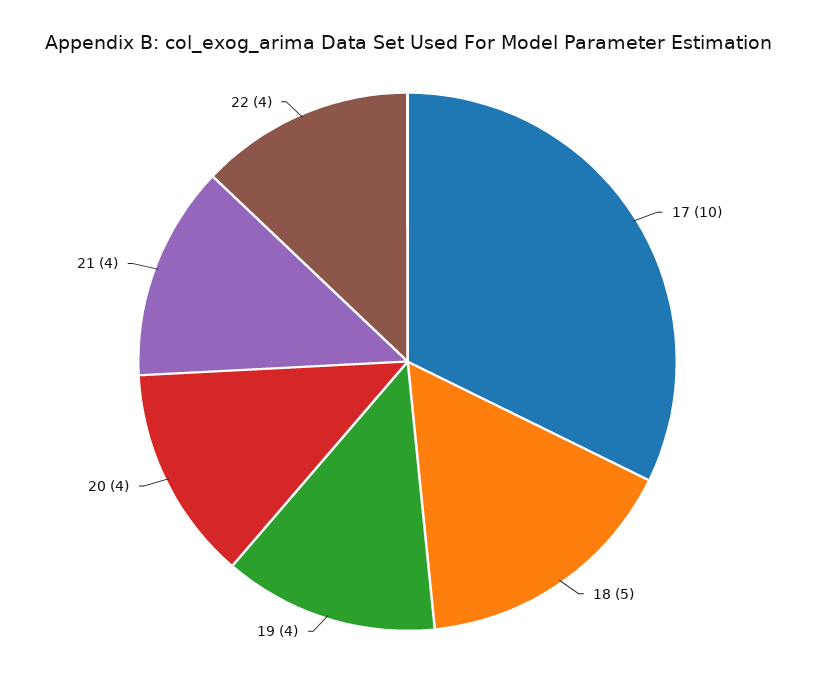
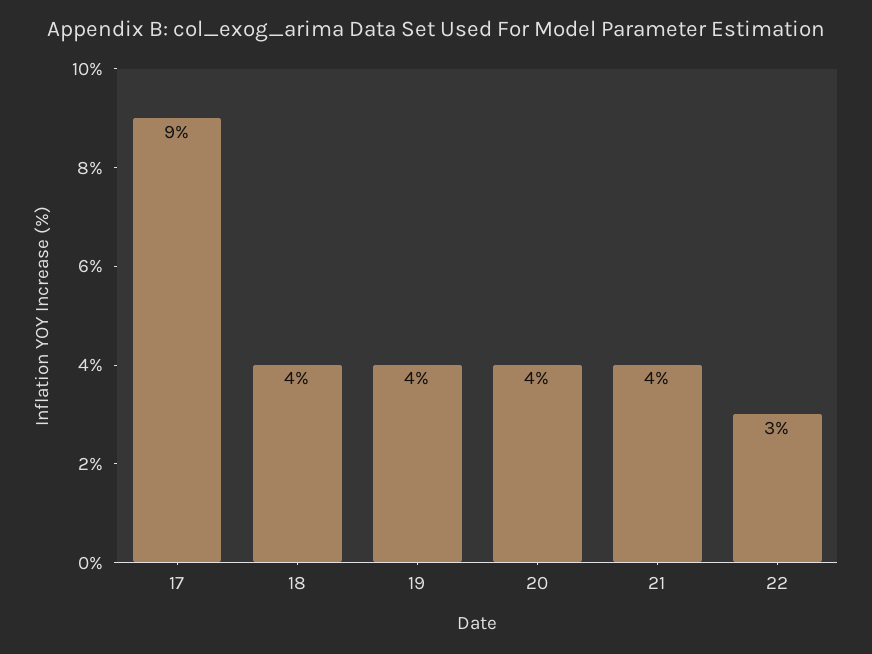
  {
-   "17": 10,
+   "17": 9,
-   "18": 5,
+   "18": 4,
    "19": 4,
    "20": 4,
    "21": 4,
-   "22": 4
+   "22": 3
  }

